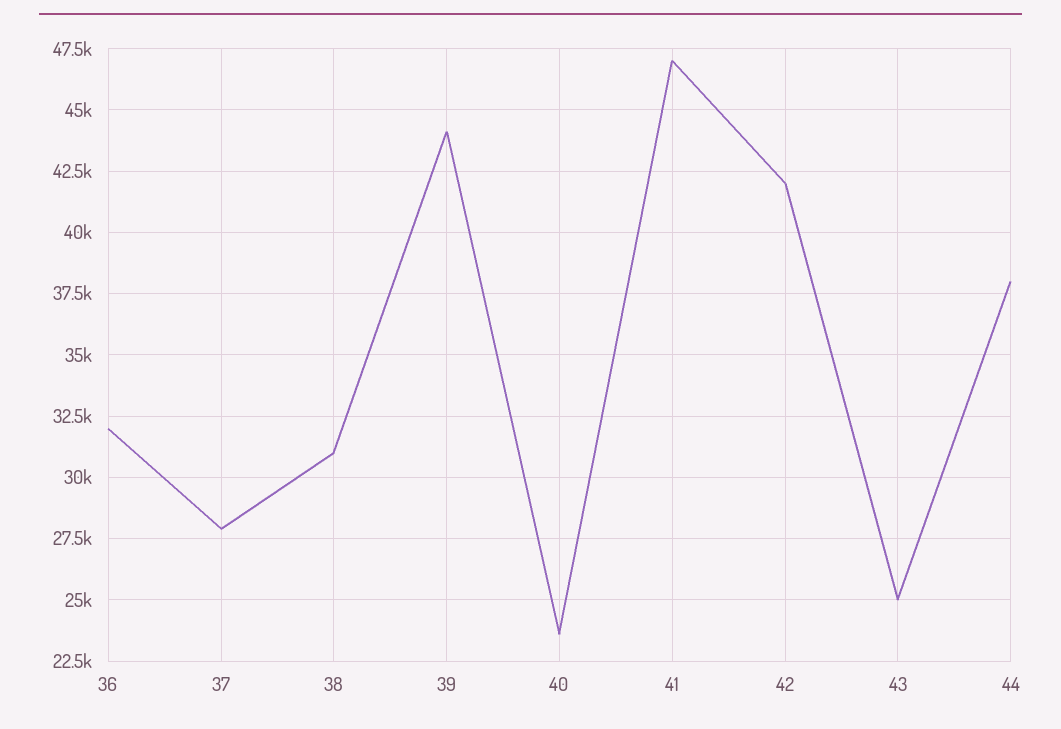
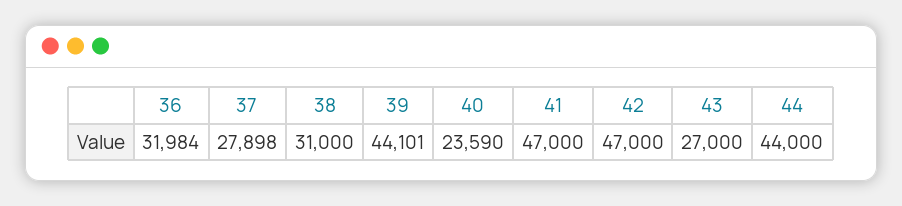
  {
    "36": 31984,
    "37": 27898,
    "38": 31000,
    "39": 44101,
    "40": 23590,
    "41": 47000,
-   "42": 42000,
+   "42": 47000,
-   "43": 25000,
+   "43": 27000,
-   "44": 38000
+   "44": 44000
  }

